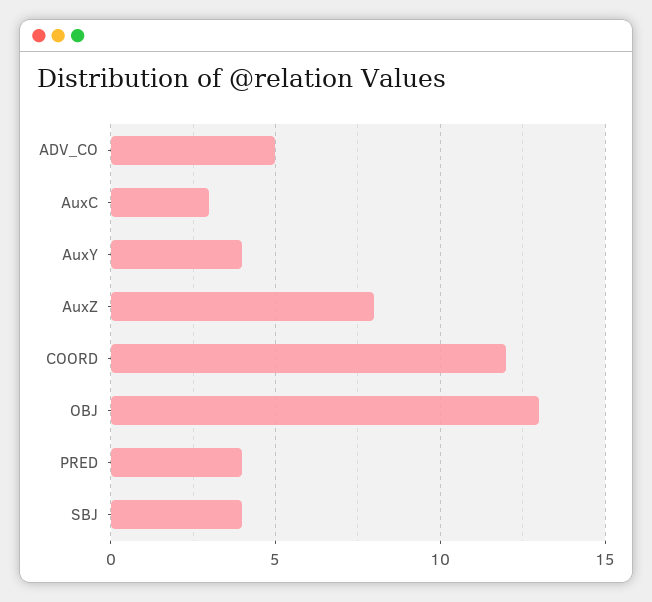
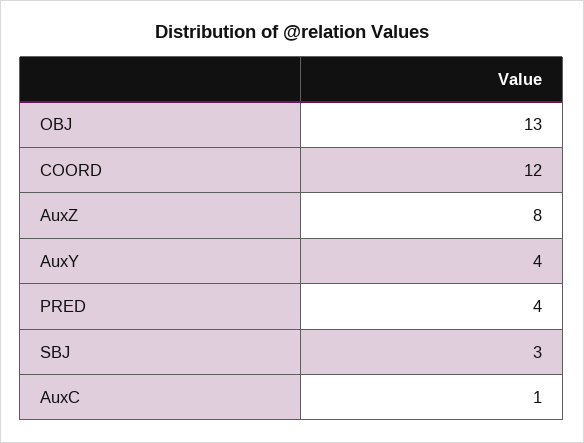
  {
-   "ADV_CO": 5,
-   "AuxC": 3,
+   "AuxC": 1,
    "AuxY": 4,
    "AuxZ": 8,
    "COORD": 12,
    "OBJ": 13,
    "PRED": 4,
-   "SBJ": 4
+   "SBJ": 3
  }

